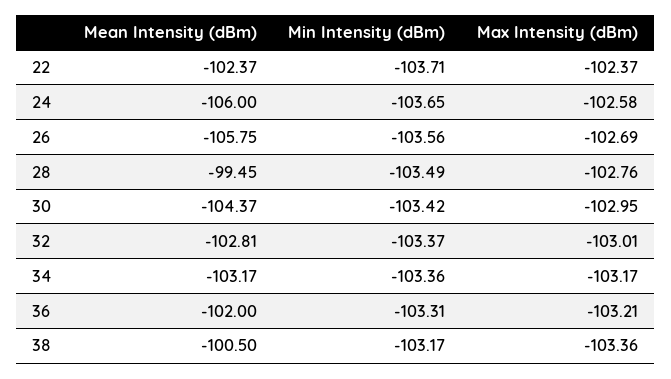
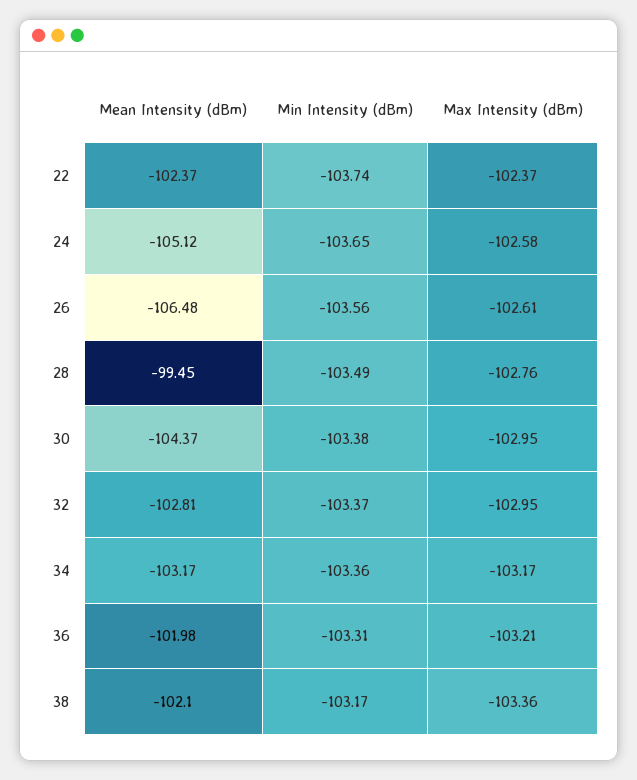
  {
    "Mean Intensity (dBm)": {
      "22": -102.37,
-     "24": -106,
+     "24": -105.12,
-     "26": -105.75,
+     "26": -106.48,
      "28": -99.45,
      "30": -104.37,
      "32": -102.81,
      "34": -103.17,
-     "36": -102,
+     "36": -101.98,
-     "38": -100.5
+     "38": -102.1
    },
    "Min Intensity (dBm)": {
-     "22": -103.71,
+     "22": -103.74,
      "24": -103.65,
      "26": -103.56,
      "28": -103.49,
-     "30": -103.42,
+     "30": -103.38,
      "32": -103.37,
      "34": -103.36,
      "36": -103.31,
      "38": -103.17
    },
    "Max Intensity (dBm)": {
      "22": -102.37,
      "24": -102.58,
-     "26": -102.69,
+     "26": -102.61,
      "28": -102.76,
      "30": -102.95,
-     "32": -103.01,
+     "32": -102.95,
      "34": -103.17,
      "36": -103.21,
      "38": -103.36
    }
  }

